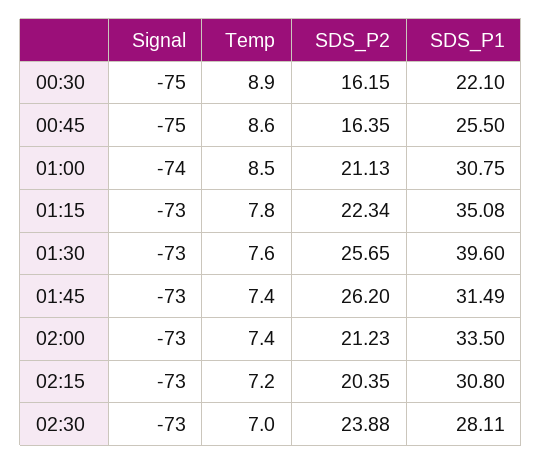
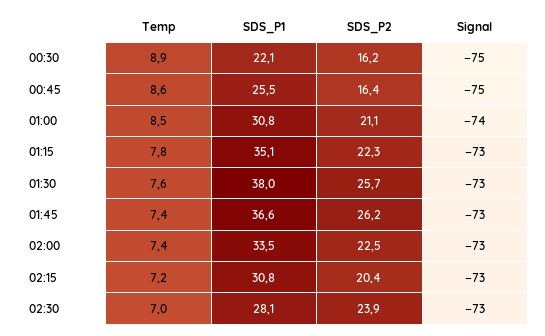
  {
    "Signal": {
      "00:30": -75,
      "00:45": -75,
      "01:00": -74,
      "01:15": -73,
      "01:30": -73,
      "01:45": -73,
      "02:00": -73,
      "02:15": -73,
      "02:30": -73
    },
    "Temp": {
      "00:30": 8.9,
      "00:45": 8.6,
      "01:00": 8.5,
      "01:15": 7.8,
      "01:30": 7.6,
      "01:45": 7.4,
      "02:00": 7.4,
      "02:15": 7.2,
      "02:30": 7
    },
    "SDS_P2": {
      "00:30": 16.15,
      "00:45": 16.35,
      "01:00": 21.13,
      "01:15": 22.34,
      "01:30": 25.65,
      "01:45": 26.2,
-     "02:00": 21.23,
+     "02:00": 22.5,
      "02:15": 20.35,
      "02:30": 23.88
    },
    "SDS_P1": {
      "00:30": 22.1,
      "00:45": 25.5,
      "01:00": 30.75,
      "01:15": 35.08,
-     "01:30": 39.6,
+     "01:30": 38,
-     "01:45": 31.49,
+     "01:45": 36.6,
      "02:00": 33.5,
      "02:15": 30.8,
      "02:30": 28.11
    }
  }

